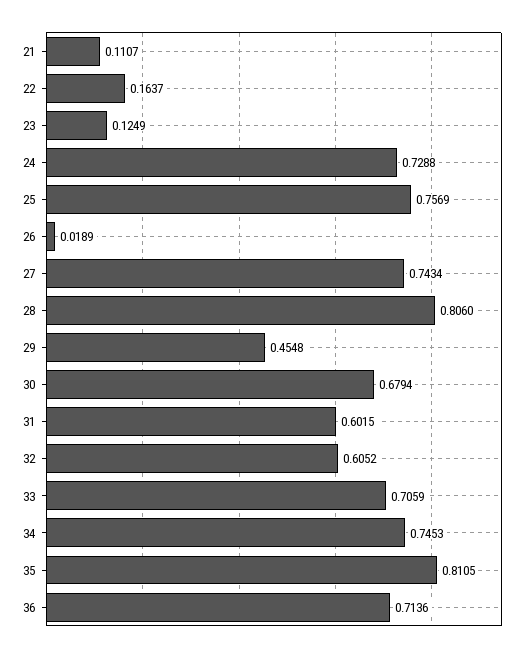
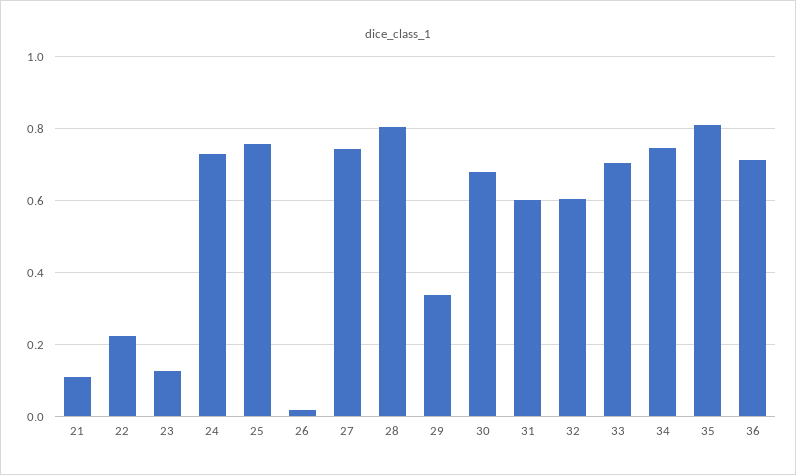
  {
    "21": 0.1107,
-   "22": 0.1637,
+   "22": 0.22,
    "23": 0.1249,
    "24": 0.7288,
    "25": 0.7569,
    "26": 0.0189,
    "27": 0.7434,
    "28": 0.806,
-   "29": 0.4548,
+   "29": 0.34,
    "30": 0.6794,
    "31": 0.6015,
    "32": 0.6052,
    "33": 0.7059,
    "34": 0.7453,
    "35": 0.8105,
    "36": 0.7136
  }

